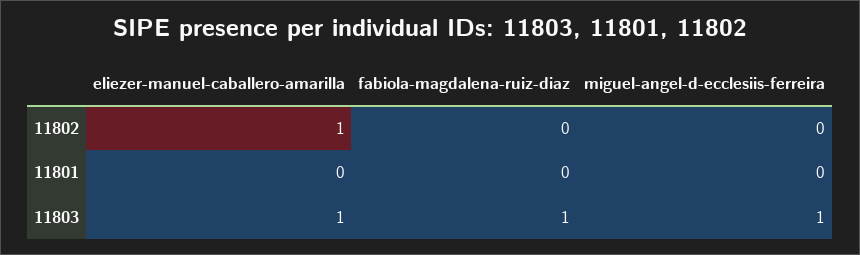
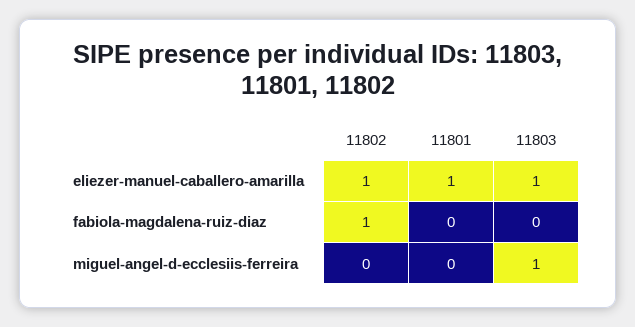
  {
    "eliezer-manuel-caballero-amarilla": {
      "11802": 1,
-     "11801": 0,
+     "11801": 1,
      "11803": 1
    },
    "fabiola-magdalena-ruiz-diaz": {
-     "11802": 0,
+     "11802": 1,
      "11801": 0,
-     "11803": 1
+     "11803": 0
    },
    "miguel-angel-d-ecclesiis-ferreira": {
      "11802": 0,
      "11801": 0,
      "11803": 1
    }
  }

